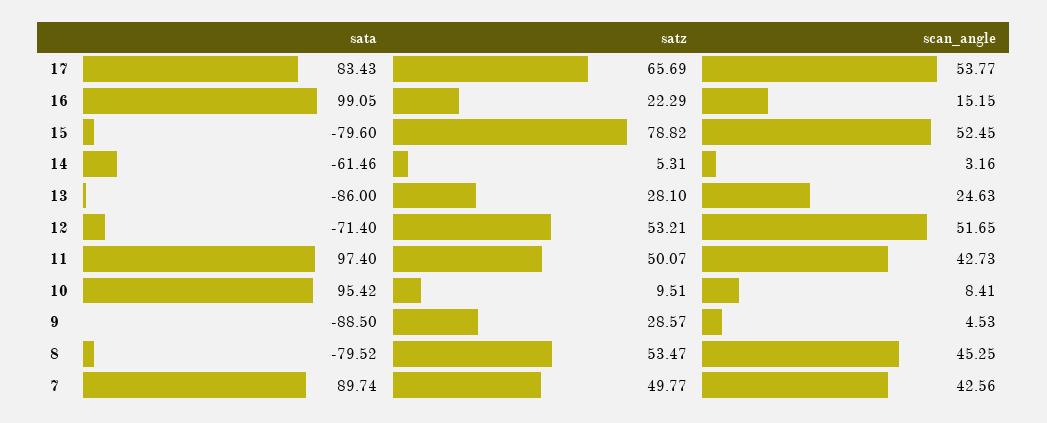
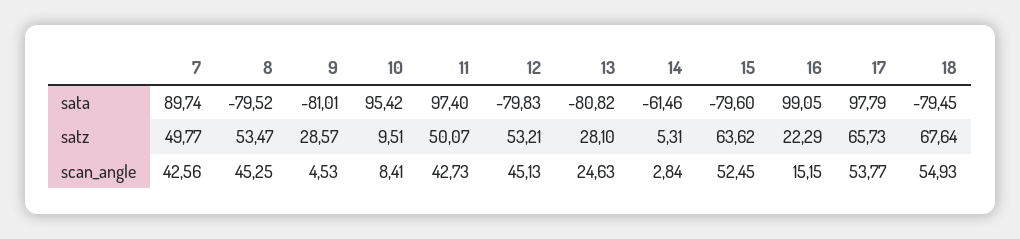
  {
    "sata": {
-     "17": 83.43,
+     "17": 97.79,
      "16": 99.05,
      "15": -79.6,
      "14": -61.46,
-     "13": -86,
+     "13": -80.82,
-     "12": -71.4,
+     "12": -79.83,
      "11": 97.4,
      "10": 95.42,
-     "9": -88.5,
+     "9": -81.01,
      "8": -79.52,
-     "7": 89.74
+     "7": 89.74,
+     "18": -79.45
    },
    "satz": {
-     "17": 65.69,
+     "17": 65.73,
      "16": 22.29,
-     "15": 78.82,
+     "15": 63.62,
      "14": 5.31,
      "13": 28.1,
      "12": 53.21,
      "11": 50.07,
      "10": 9.51,
      "9": 28.57,
      "8": 53.47,
-     "7": 49.77
+     "7": 49.77,
+     "18": 67.64
    },
    "scan_angle": {
      "17": 53.77,
      "16": 15.15,
      "15": 52.45,
-     "14": 3.16,
+     "14": 2.84,
      "13": 24.63,
-     "12": 51.65,
+     "12": 45.13,
      "11": 42.73,
      "10": 8.41,
      "9": 4.53,
      "8": 45.25,
-     "7": 42.56
+     "7": 42.56,
+     "18": 54.93
    }
  }

